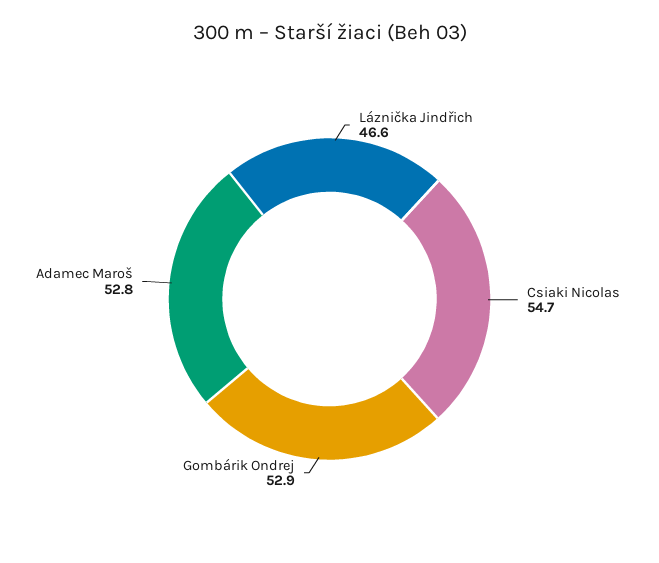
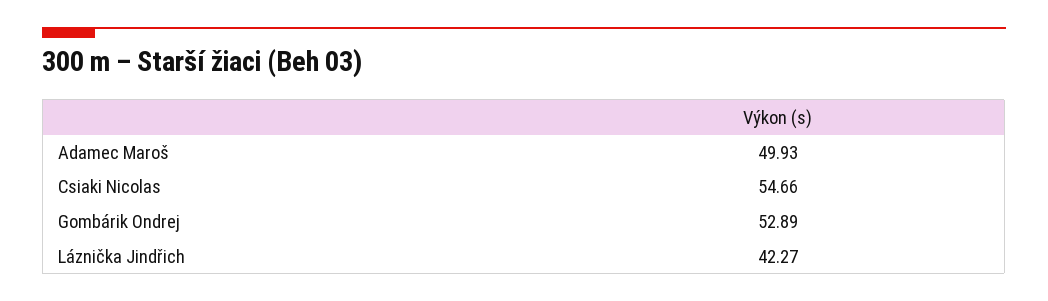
  {
-   "Láznička Jindřich": 46.6,
+   "Láznička Jindřich": 42.27,
    "Csiaki Nicolas": 54.66,
    "Gombárik Ondrej": 52.89,
-   "Adamec Maroš": 52.8
+   "Adamec Maroš": 49.93
  }

